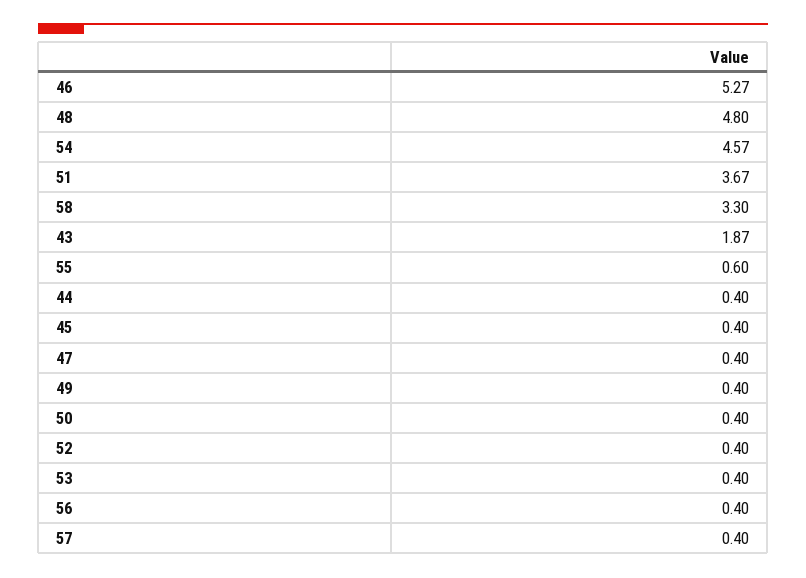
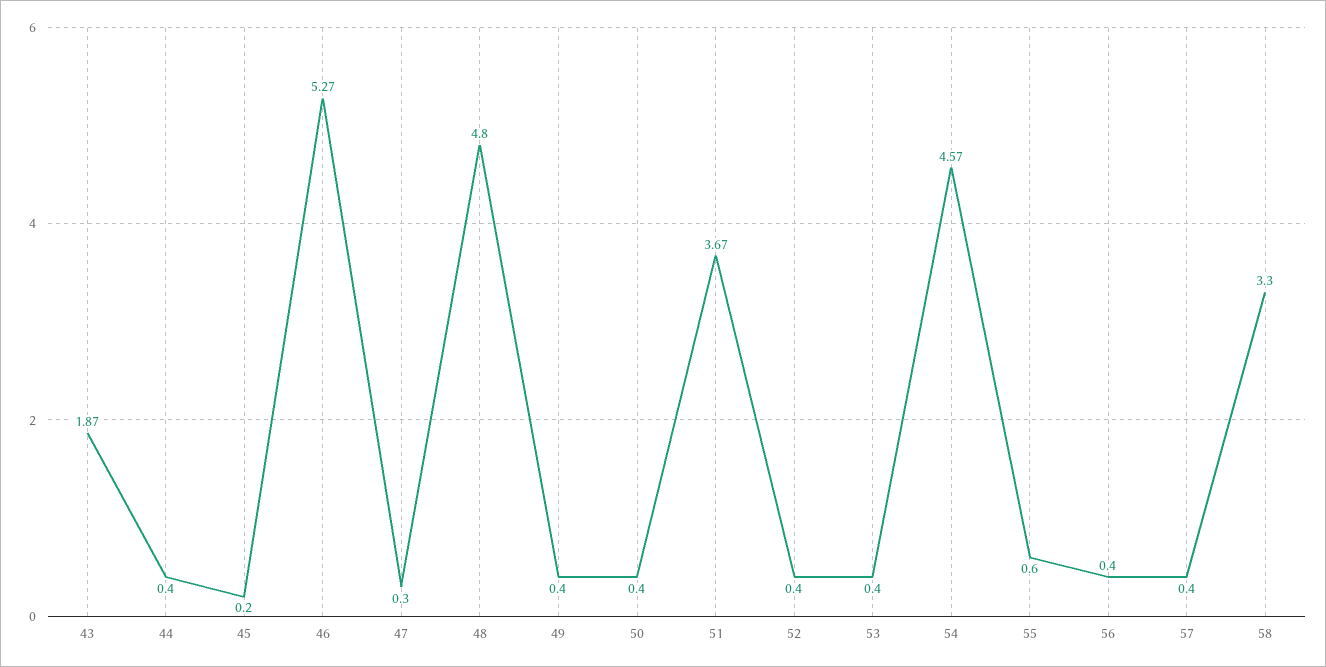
  {
    "46": 5.27,
    "48": 4.8,
    "54": 4.57,
    "51": 3.67,
    "58": 3.3,
    "43": 1.87,
    "55": 0.6,
    "44": 0.4,
-   "45": 0.4,
+   "45": 0.2,
-   "47": 0.4,
+   "47": 0.3,
    "49": 0.4,
    "50": 0.4,
    "52": 0.4,
    "53": 0.4,
    "56": 0.4,
    "57": 0.4
  }

